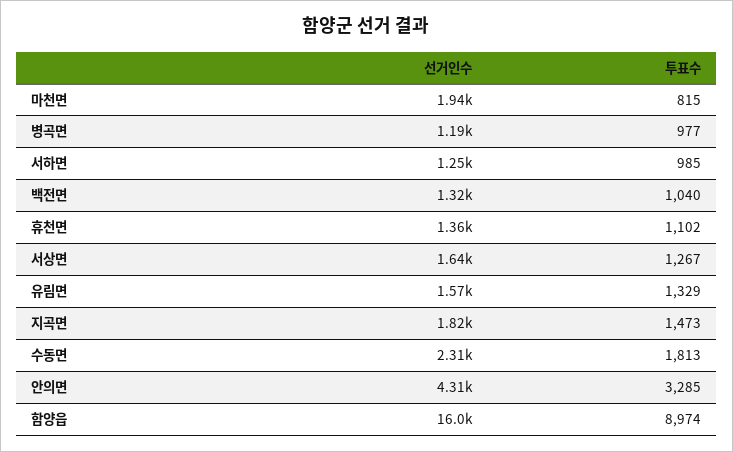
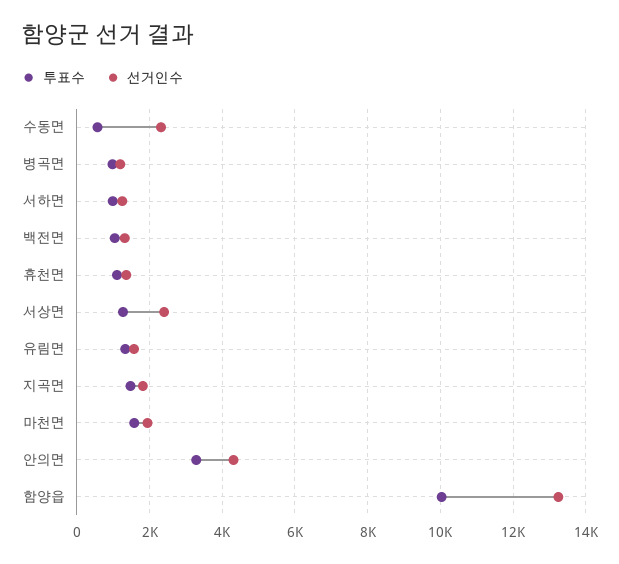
  {
    "선거인수": {
      "마천면": 1940,
      "병곡면": 1190,
      "서하면": 1250,
      "백전면": 1320,
      "휴천면": 1360,
-     "서상면": 1640,
+     "서상면": 2400,
      "유림면": 1570,
      "지곡면": 1820,
      "수동면": 2310,
      "안의면": 4310,
-     "함양읍": 16000
+     "함양읍": 13200
    },
    "투표수": {
-     "마천면": 815,
+     "마천면": 1600,
      "병곡면": 977,
      "서하면": 985,
      "백전면": 1040,
      "휴천면": 1102,
      "서상면": 1267,
      "유림면": 1329,
      "지곡면": 1473,
-     "수동면": 1813,
+     "수동면": 600,
      "안의면": 3285,
-     "함양읍": 8974
+     "함양읍": 10000
    }
  }

